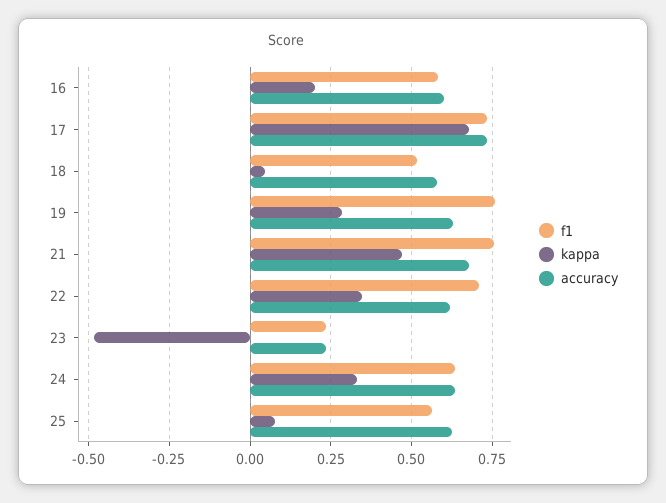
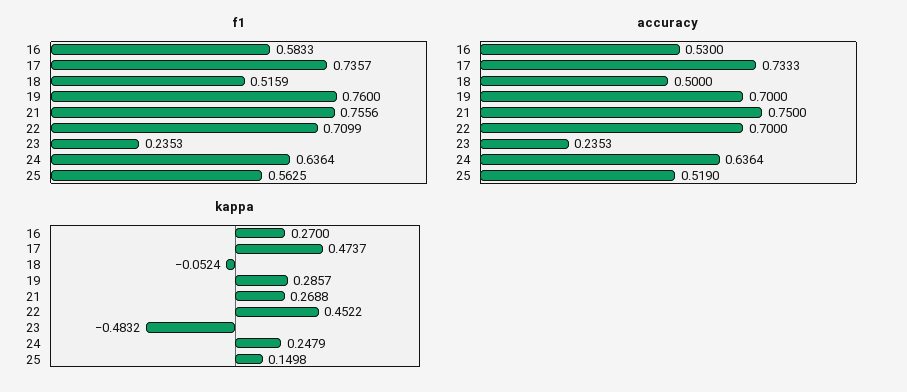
  {
    "f1": {
      "16": 0.5833,
      "17": 0.7357,
      "18": 0.5159,
      "19": 0.76,
      "21": 0.7556,
      "22": 0.7099,
      "23": 0.2353,
      "24": 0.6364,
      "25": 0.5625
    },
    "kappa": {
-     "16": 0.2,
+     "16": 0.27,
-     "17": 0.675,
+     "17": 0.4737,
-     "18": 0.05,
+     "18": -0.0524,
      "19": 0.2857,
-     "21": 0.475,
+     "21": 0.2688,
-     "22": 0.35,
+     "22": 0.4522,
      "23": -0.4832,
-     "24": 0.325,
+     "24": 0.2479,
-     "25": 0.075
+     "25": 0.1498
    },
    "accuracy": {
-     "16": 0.6,
+     "16": 0.53,
      "17": 0.7333,
-     "18": 0.575,
+     "18": 0.5,
-     "19": 0.625,
+     "19": 0.7,
-     "21": 0.675,
+     "21": 0.75,
-     "22": 0.625,
+     "22": 0.7,
      "23": 0.2353,
      "24": 0.6364,
-     "25": 0.625
+     "25": 0.519
    }
  }

